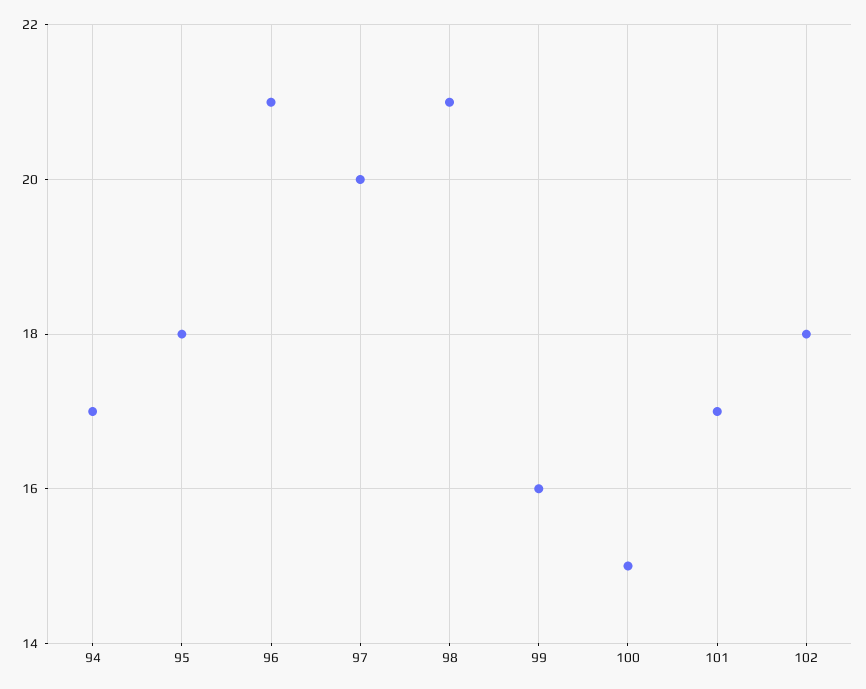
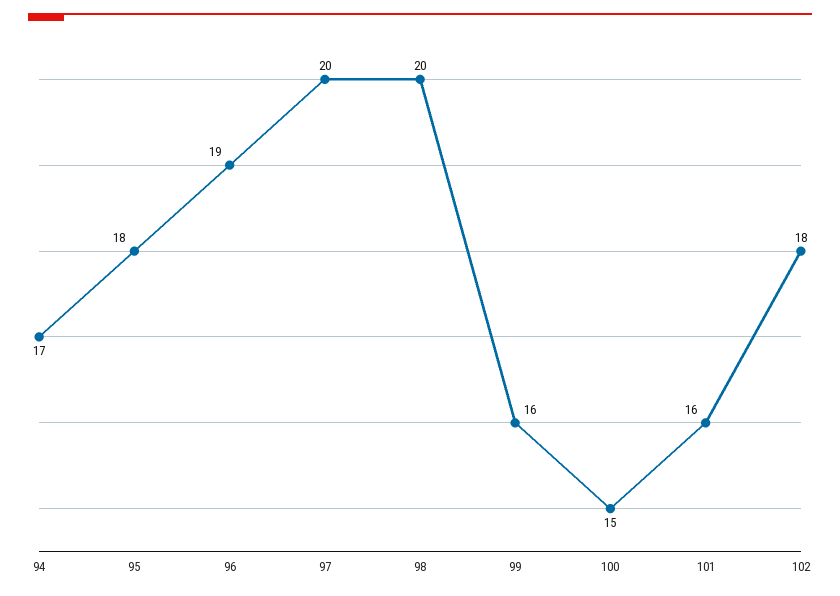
  {
    "94": 17,
    "95": 18,
-   "96": 21,
+   "96": 19,
    "97": 20,
-   "98": 21,
+   "98": 20,
    "99": 16,
    "100": 15,
-   "101": 17,
+   "101": 16,
    "102": 18
  }

